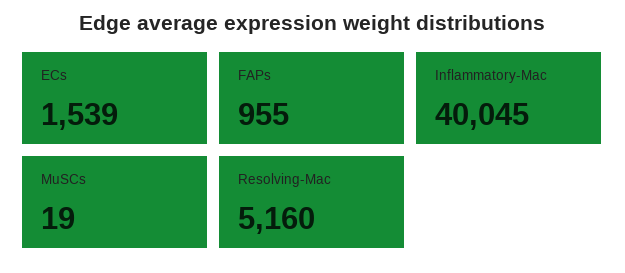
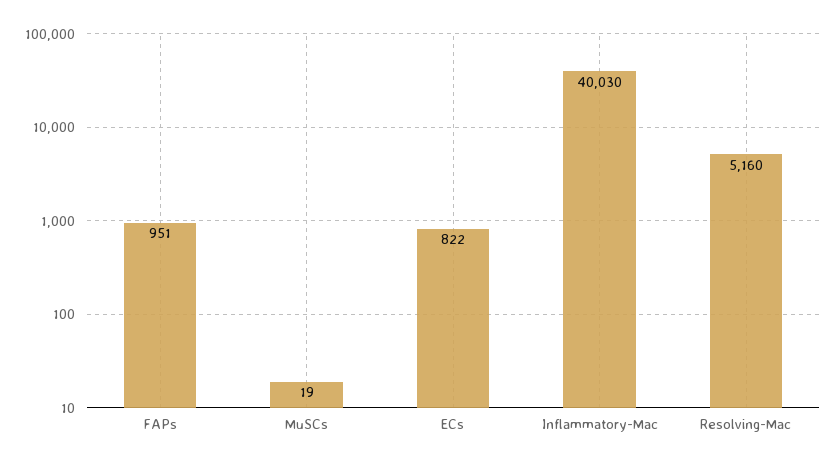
  {
-   "ECs": 1539,
+   "ECs": 822,
-   "FAPs": 955,
+   "FAPs": 951,
-   "Inflammatory-Mac": 40045,
+   "Inflammatory-Mac": 40030,
    "MuSCs": 19,
    "Resolving-Mac": 5160
  }

